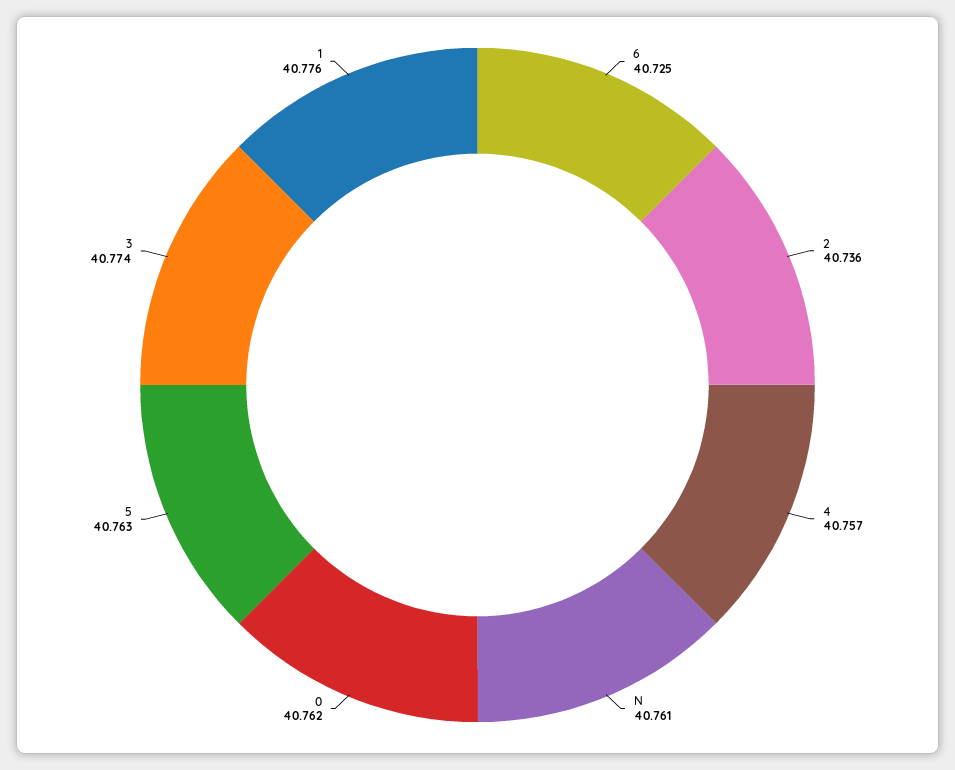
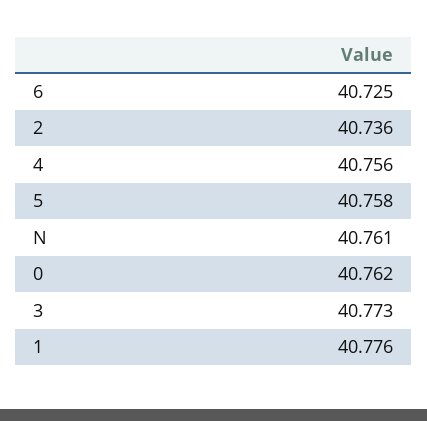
  {
    "6": 40.725,
    "2": 40.736,
-   "4": 40.757,
+   "4": 40.756,
    "N": 40.761,
    "0": 40.762,
-   "5": 40.763,
+   "5": 40.758,
-   "3": 40.774,
+   "3": 40.773,
    "1": 40.776
  }

